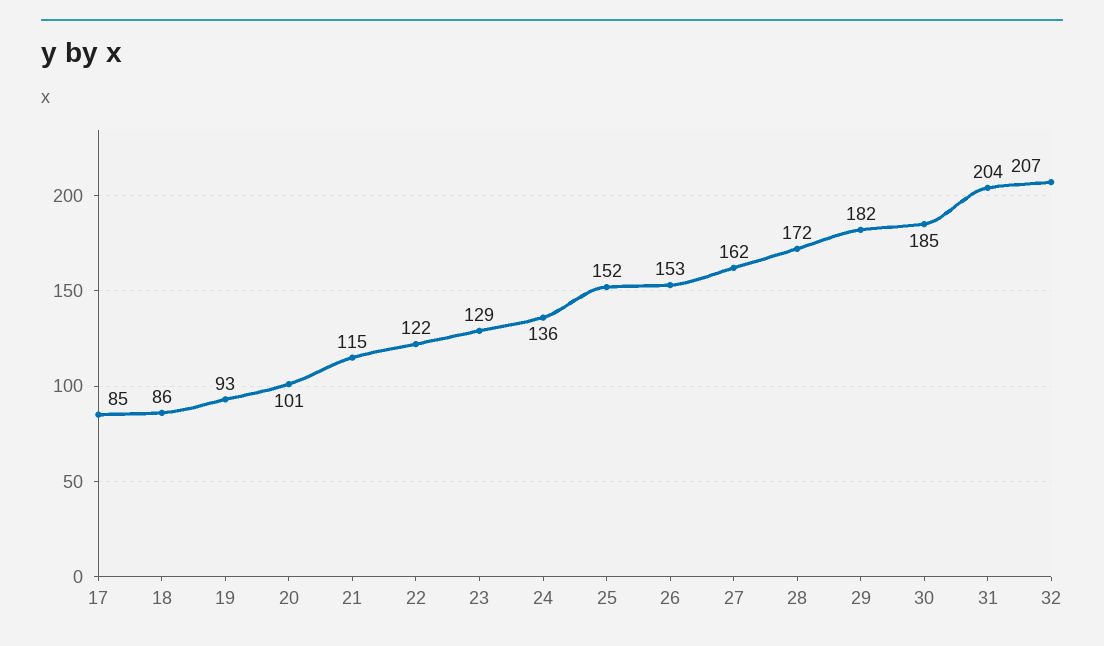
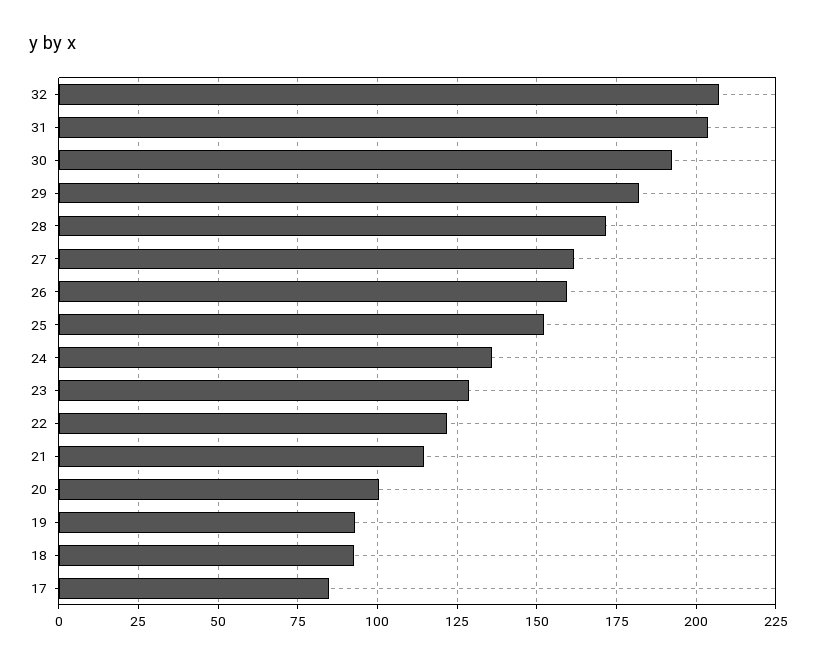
  {
    "17": 85,
-   "18": 86,
+   "18": 92.5,
    "19": 93,
    "20": 101,
    "21": 115,
    "22": 122,
    "23": 129,
    "24": 136,
    "25": 152,
-   "26": 153,
+   "26": 160,
    "27": 162,
    "28": 172,
    "29": 182,
-   "30": 185,
+   "30": 192.5,
    "31": 204,
    "32": 207
  }

